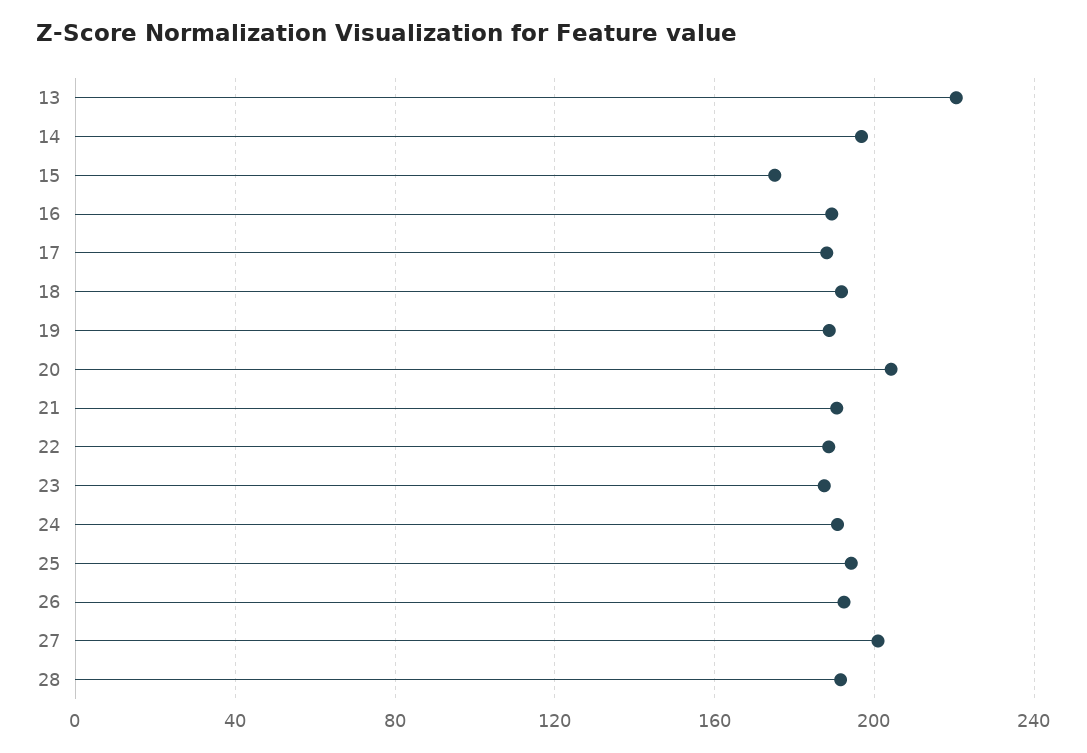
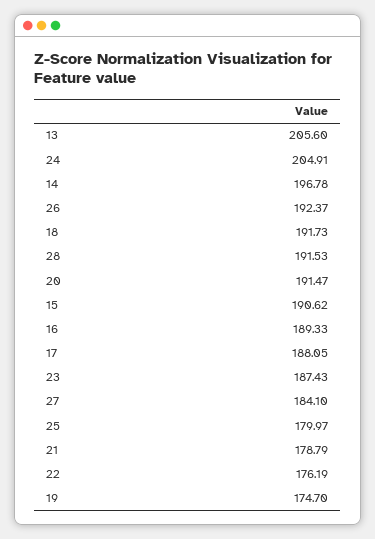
  {
-   "13": 220,
+   "13": 205.6,
    "14": 196.78,
-   "15": 175,
+   "15": 190.62,
    "16": 189.33,
    "17": 188.05,
    "18": 191.73,
-   "19": 190,
+   "19": 174.7,
-   "20": 205,
+   "20": 191.47,
-   "21": 190,
+   "21": 178.79,
-   "22": 190,
+   "22": 176.19,
    "23": 187.43,
-   "24": 190,
+   "24": 204.91,
-   "25": 195,
+   "25": 179.97,
    "26": 192.37,
-   "27": 200,
+   "27": 184.1,
    "28": 191.53
  }

